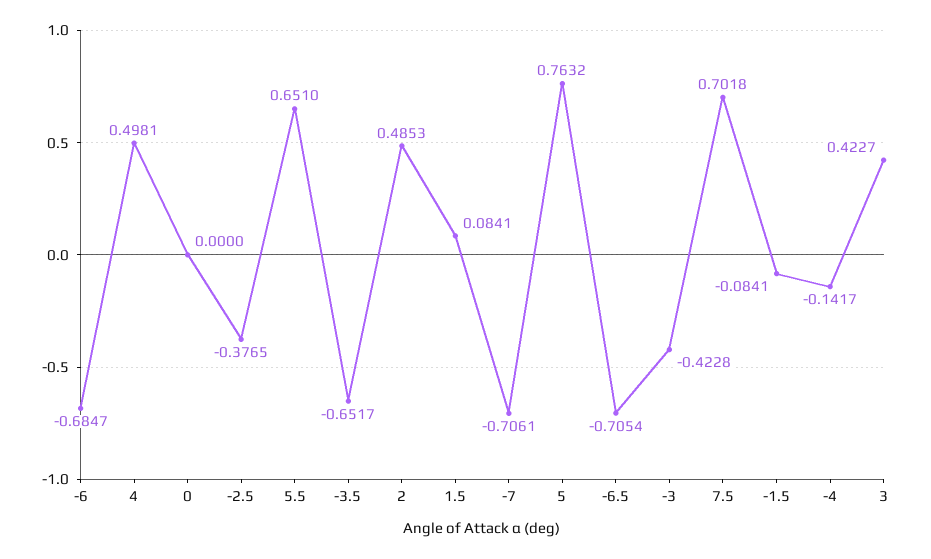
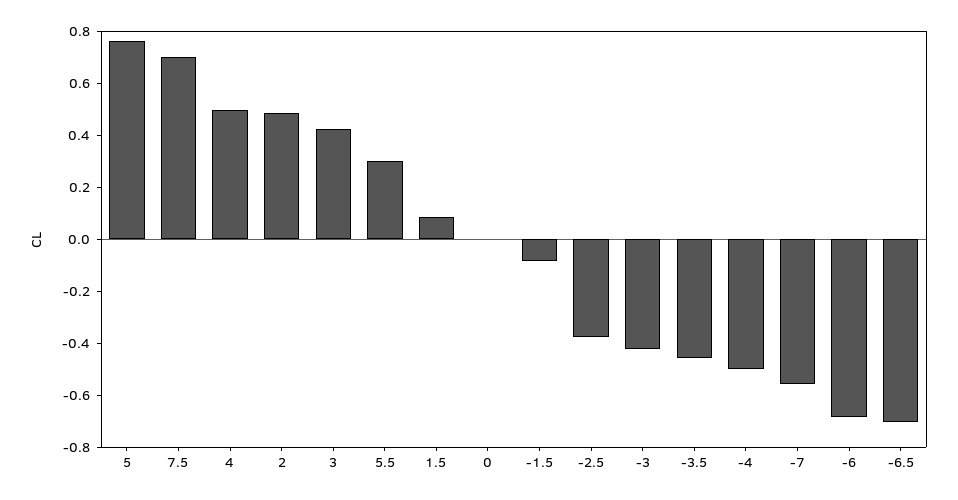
  {
    "-6": -0.6847,
    "4": 0.4981,
    "0": 0,
    "-2.5": -0.3765,
-   "5.5": 0.651,
+   "5.5": 0.3,
-   "-3.5": -0.6517,
+   "-3.5": -0.45,
    "2": 0.4853,
    "1.5": 0.0841,
-   "-7": -0.7061,
+   "-7": -0.55,
    "5": 0.7632,
    "-6.5": -0.7054,
    "-3": -0.4228,
    "7.5": 0.7018,
    "-1.5": -0.0841,
-   "-4": -0.1417,
+   "-4": -0.5,
    "3": 0.4227
  }

